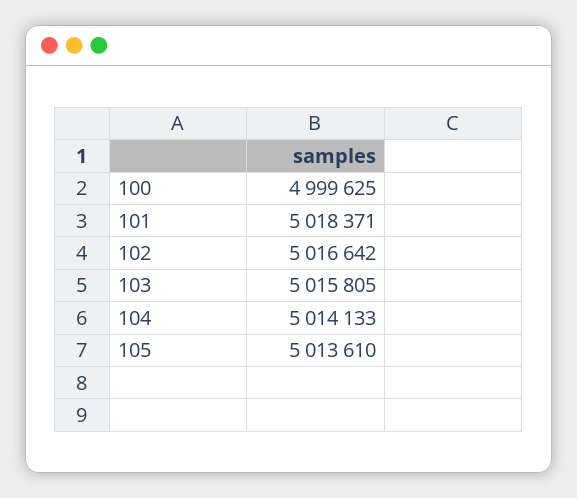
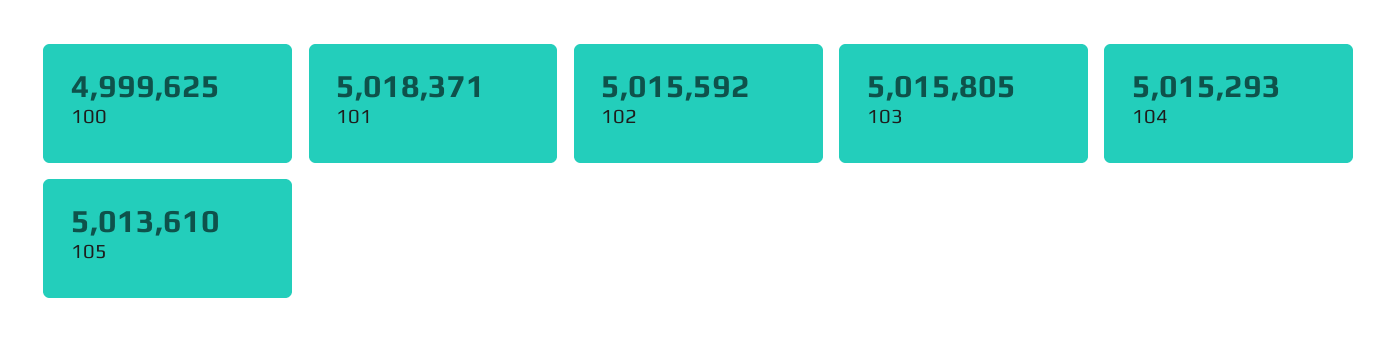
  {
    "100": 4999625,
    "101": 5018371,
-   "102": 5016642,
+   "102": 5015592,
    "103": 5015805,
-   "104": 5014133,
+   "104": 5015293,
    "105": 5013610
  }

